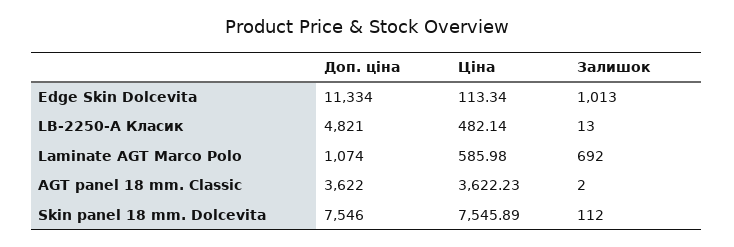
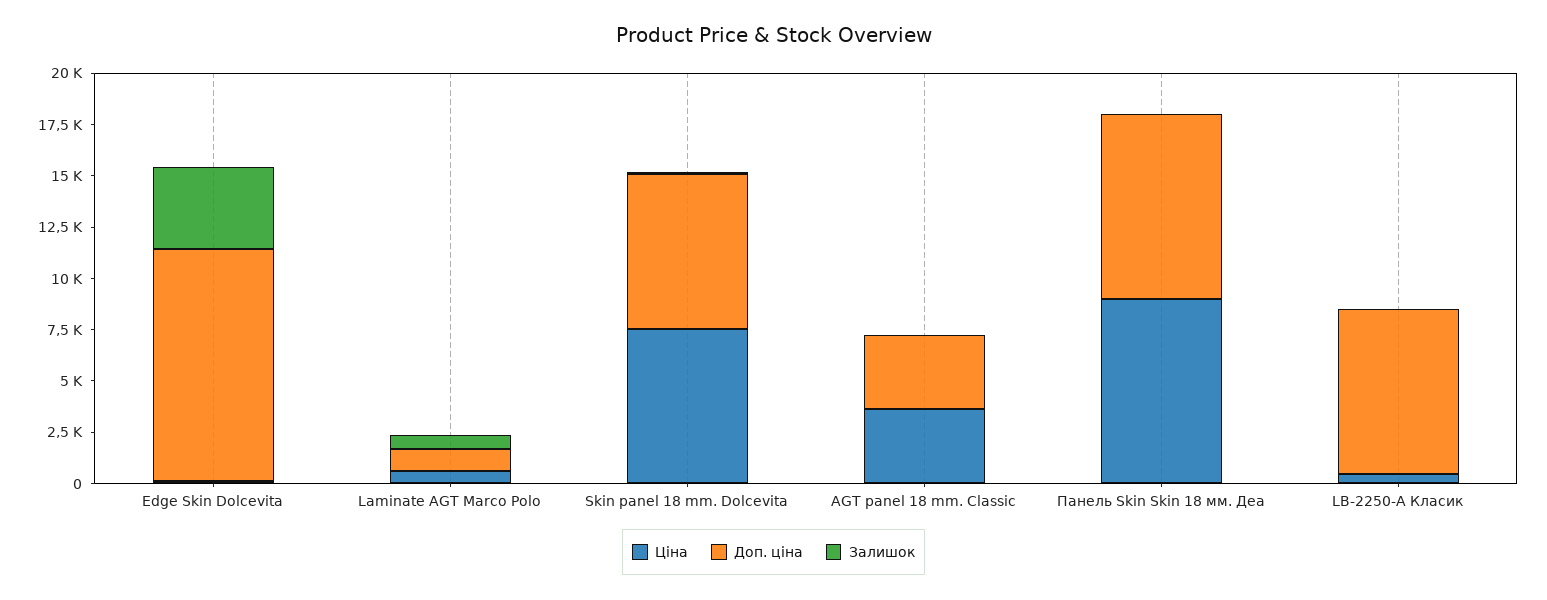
  {
    "Доп. ціна": {
      "Edge Skin Dolcevita": 11334,
-     "LB-2250-А Класик": 4821,
+     "LB-2250-А Класик": 8000,
      "Laminate AGT Marco Polo": 1074,
      "AGT panel 18 mm. Classic": 3622,
-     "Skin panel 18 mm. Dolcevita": 7546
+     "Skin panel 18 mm. Dolcevita": 7546,
+     "Панель Skin Skin 18 мм. Деа": 9000
    },
    "Ціна": {
      "Edge Skin Dolcevita": 113.34,
      "LB-2250-А Класик": 482.14,
      "Laminate AGT Marco Polo": 585.98,
      "AGT panel 18 mm. Classic": 3622.23,
-     "Skin panel 18 mm. Dolcevita": 7545.89
+     "Skin panel 18 mm. Dolcevita": 7545.89,
+     "Панель Skin Skin 18 мм. Деа": 9000
    },
    "Залишок": {
-     "Edge Skin Dolcevita": 1013,
+     "Edge Skin Dolcevita": 4000,
      "LB-2250-А Класик": 13,
      "Laminate AGT Marco Polo": 692,
      "AGT panel 18 mm. Classic": 2,
-     "Skin panel 18 mm. Dolcevita": 112
+     "Skin panel 18 mm. Dolcevita": 112,
+     "Панель Skin Skin 18 мм. Деа": 0
    }
  }

